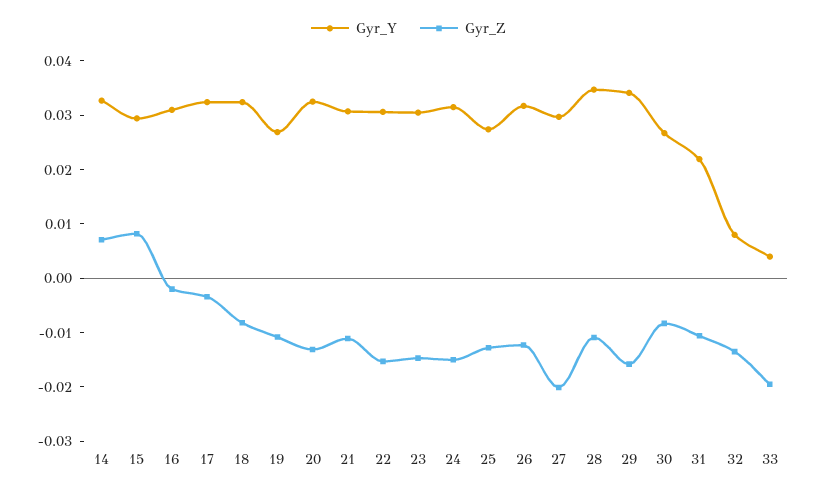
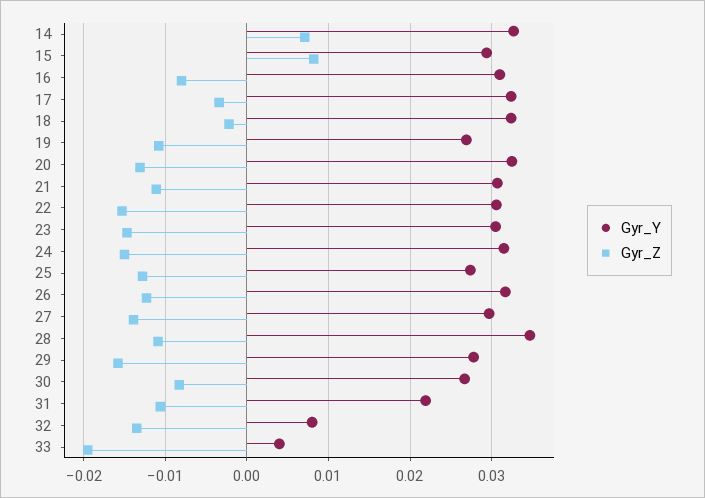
  {
    "Gyr_Y": {
      "14": 0.033,
      "15": 0.029,
      "16": 0.031,
      "17": 0.032,
      "18": 0.032,
      "19": 0.027,
      "20": 0.033,
      "21": 0.031,
      "22": 0.031,
      "23": 0.031,
      "24": 0.032,
      "25": 0.027,
      "26": 0.032,
      "27": 0.03,
      "28": 0.035,
-     "29": 0.034,
+     "29": 0.028,
      "30": 0.027,
      "31": 0.022,
      "32": 0.008,
      "33": 0.004
    },
    "Gyr_Z": {
      "14": 0.007,
      "15": 0.008,
-     "16": -0.002,
+     "16": -0.008,
      "17": -0.003,
-     "18": -0.008,
+     "18": -0.002,
      "19": -0.011,
      "20": -0.013,
      "21": -0.011,
      "22": -0.015,
      "23": -0.015,
      "24": -0.015,
      "25": -0.013,
      "26": -0.012,
-     "27": -0.02,
+     "27": -0.014,
      "28": -0.011,
      "29": -0.016,
      "30": -0.008,
      "31": -0.011,
      "32": -0.014,
      "33": -0.02
    }
  }

